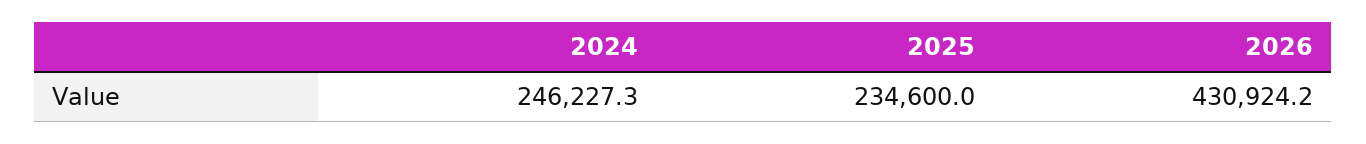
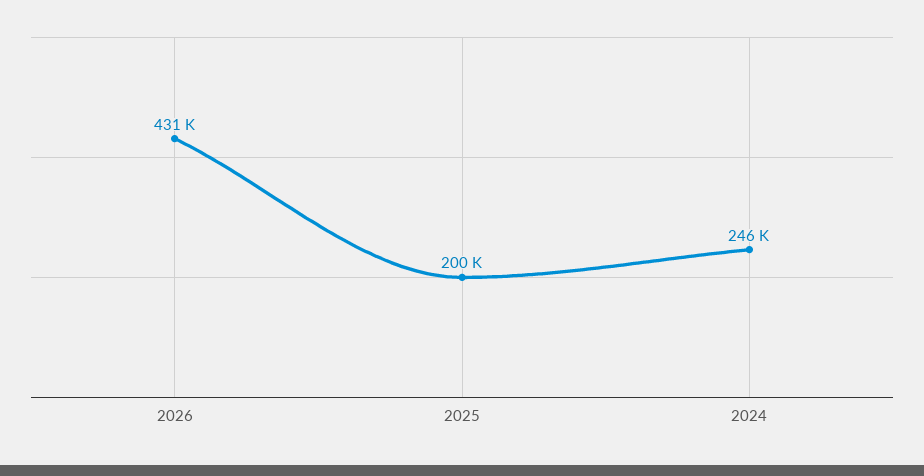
  {
    "2024": 246227.3,
-   "2025": 234600,
+   "2025": 200000,
    "2026": 430924.2
  }

